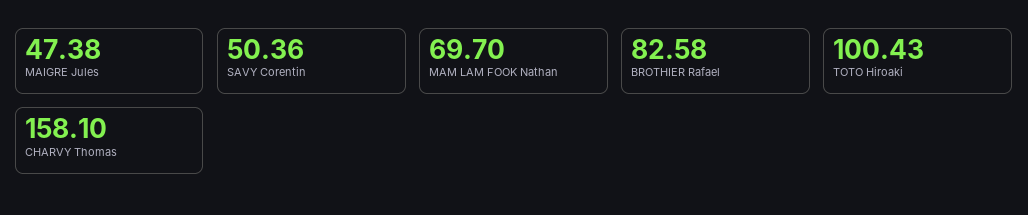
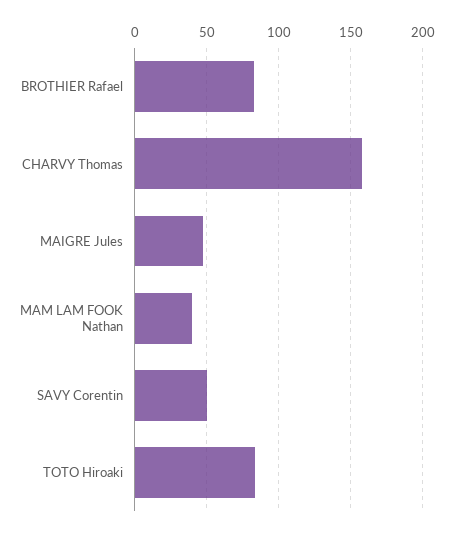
  {
    "MAIGRE Jules": 47.38,
    "SAVY Corentin": 50.36,
-   "MAM LAM FOOK Nathan": 69.7,
+   "MAM LAM FOOK Nathan": 40,
    "BROTHIER Rafael": 82.58,
-   "TOTO Hiroaki": 100.43,
+   "TOTO Hiroaki": 85,
    "CHARVY Thomas": 158.1
  }

